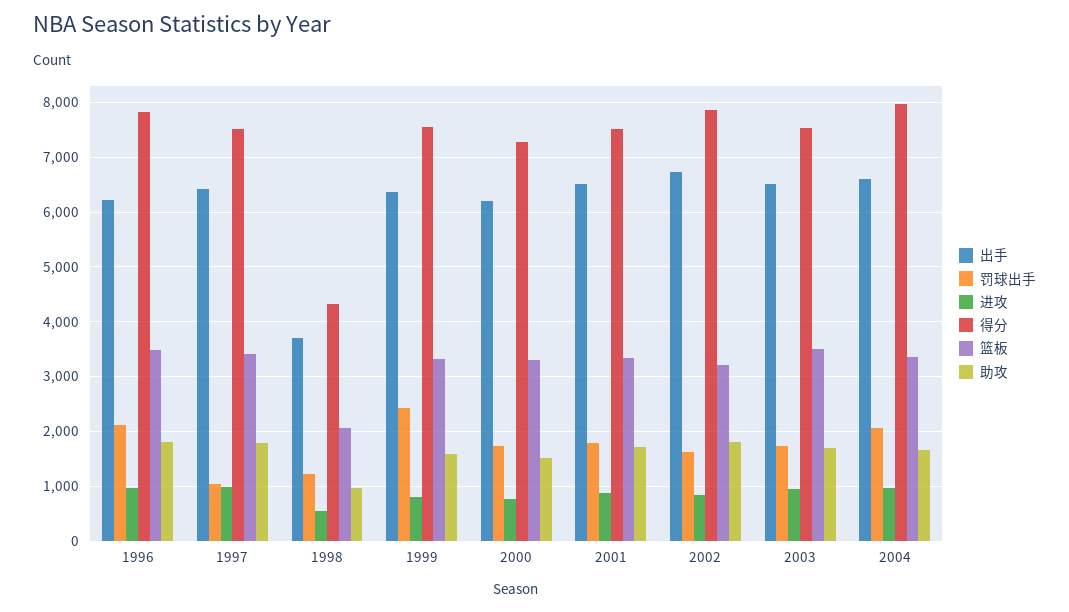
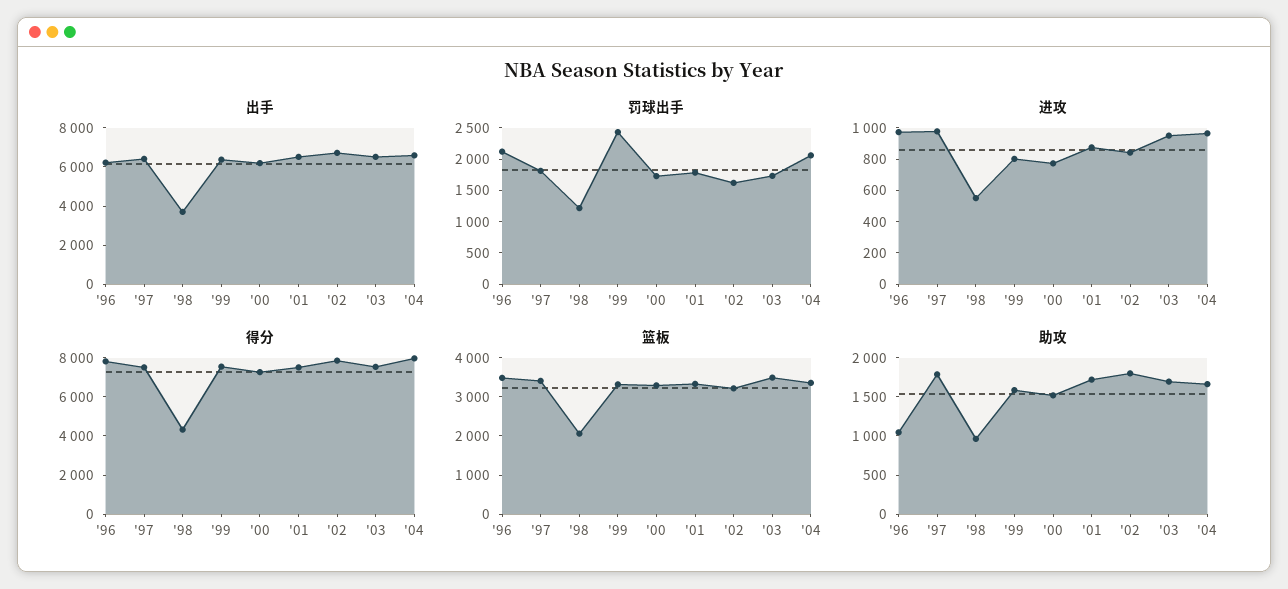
  {
    "出手": {
      "1996": 6200,
      "1997": 6400,
      "1998": 3800,
      "1999": 6400,
      "2000": 6200,
      "2001": 6600,
      "2002": 6800,
      "2003": 6600,
      "2004": 6600
    },
    "罚球出手": {
      "1996": 2200,
-     "1997": 1000,
+     "1997": 1750,
      "1998": 1200,
      "1999": 2400,
      "2000": 1800,
      "2001": 1800,
      "2002": 1600,
      "2003": 1800,
      "2004": 2000
    },
    "进攻": {
      "1996": 1000,
      "1997": 1000,
      "1998": 600,
      "1999": 800,
      "2000": 800,
      "2001": 900,
      "2002": 800,
      "2003": 1000,
      "2004": 1000
    },
    "得分": {
      "1996": 7800,
      "1997": 7600,
      "1998": 4400,
      "1999": 7600,
      "2000": 7200,
      "2001": 7600,
      "2002": 7800,
      "2003": 7600,
      "2004": 8000
    },
    "篮板": {
      "1996": 3400,
      "1997": 3400,
      "1998": 2000,
      "1999": 3400,
      "2000": 3200,
      "2001": 3400,
      "2002": 3200,
      "2003": 3400,
      "2004": 3400
    },
    "助攻": {
-     "1996": 1800,
+     "1996": 1000,
      "1997": 1800,
      "1998": 1000,
      "1999": 1600,
      "2000": 1600,
      "2001": 1800,
      "2002": 1800,
      "2003": 1600,
      "2004": 1600
    }
  }

